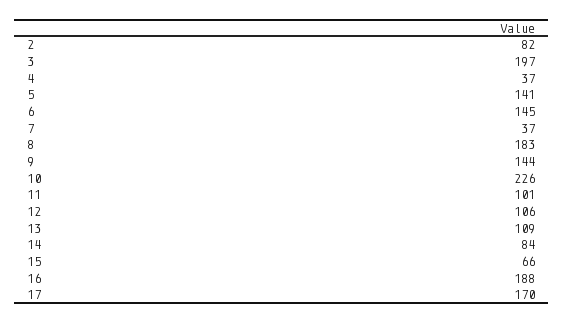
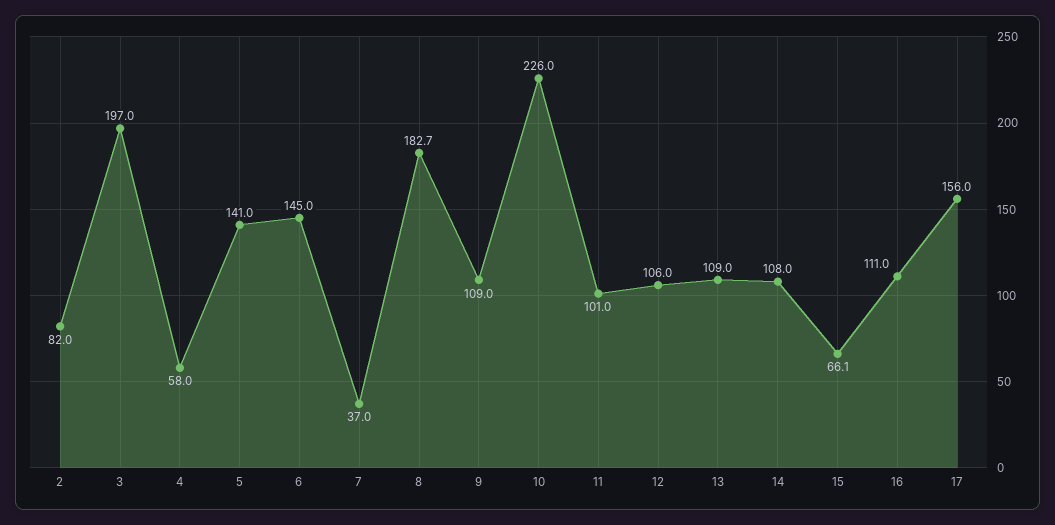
  {
    "2": 82,
    "3": 197,
-   "4": 37,
+   "4": 58,
    "5": 141,
    "6": 145,
    "7": 37,
    "8": 182.7,
-   "9": 144,
+   "9": 109,
    "10": 226,
    "11": 101,
    "12": 106,
    "13": 109,
-   "14": 84,
+   "14": 108,
    "15": 66.1,
-   "16": 188,
+   "16": 111,
-   "17": 170
+   "17": 156
  }

